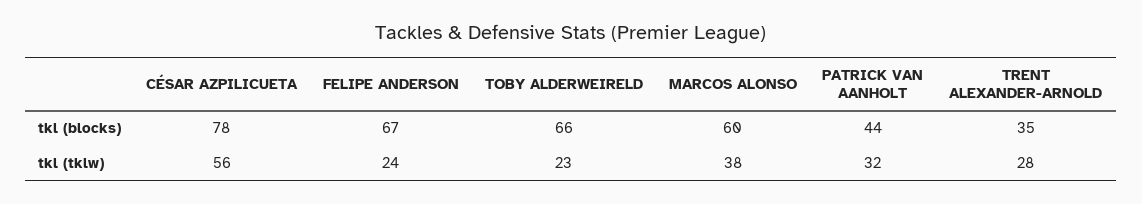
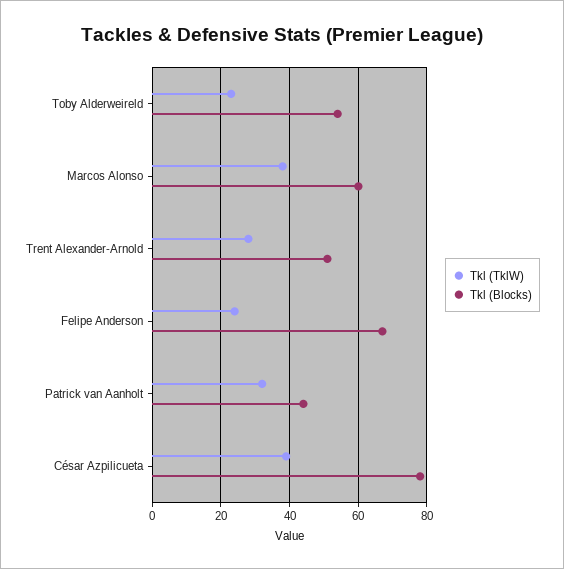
  {
    "tkl (blocks)": {
      "CÉSAR AZPILICUETA": 78,
      "FELIPE ANDERSON": 67,
-     "TOBY ALDERWEIRELD": 66,
+     "TOBY ALDERWEIRELD": 55,
      "MARCOS ALONSO": 60,
      "PATRICK VAN AANHOLT": 44,
-     "TRENT ALEXANDER-ARNOLD": 35
+     "TRENT ALEXANDER-ARNOLD": 50
    },
    "tkl (tklw)": {
-     "CÉSAR AZPILICUETA": 56,
+     "CÉSAR AZPILICUETA": 40,
      "FELIPE ANDERSON": 24,
      "TOBY ALDERWEIRELD": 23,
      "MARCOS ALONSO": 38,
      "PATRICK VAN AANHOLT": 32,
      "TRENT ALEXANDER-ARNOLD": 28
    }
  }

